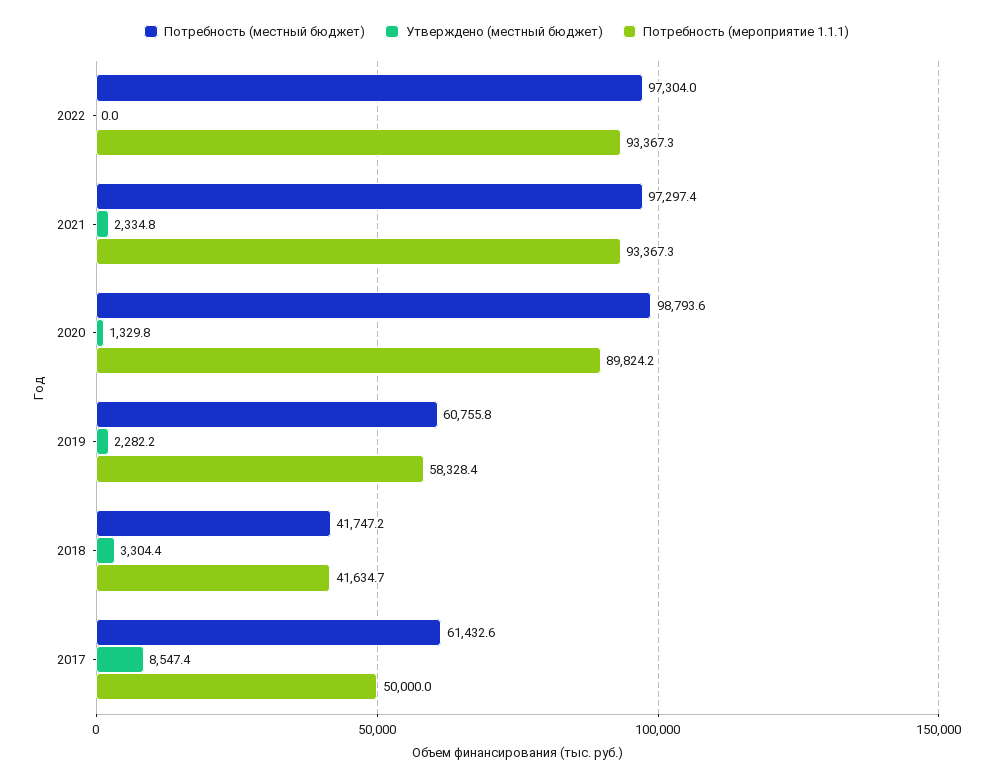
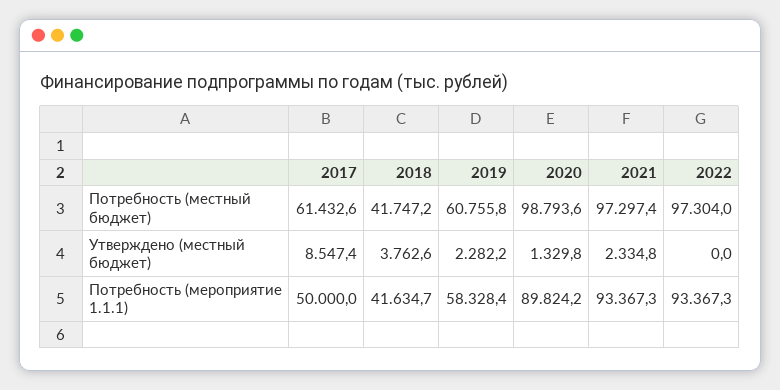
  {
    "Потребность (местный бюджет)": {
      "2022": 97304,
      "2021": 97297.4,
      "2020": 98793.6,
      "2019": 60755.8,
      "2018": 41747.2,
      "2017": 61432.6
    },
    "Утверждено (местный бюджет)": {
      "2022": 0,
      "2021": 2334.8,
      "2020": 1329.8,
      "2019": 2282.2,
-     "2018": 3304.4,
+     "2018": 3762.6,
      "2017": 8547.4
    },
    "Потребность (мероприятие 1.1.1)": {
      "2022": 93367.3,
      "2021": 93367.3,
      "2020": 89824.2,
      "2019": 58328.4,
      "2018": 41634.7,
      "2017": 50000
    }
  }

